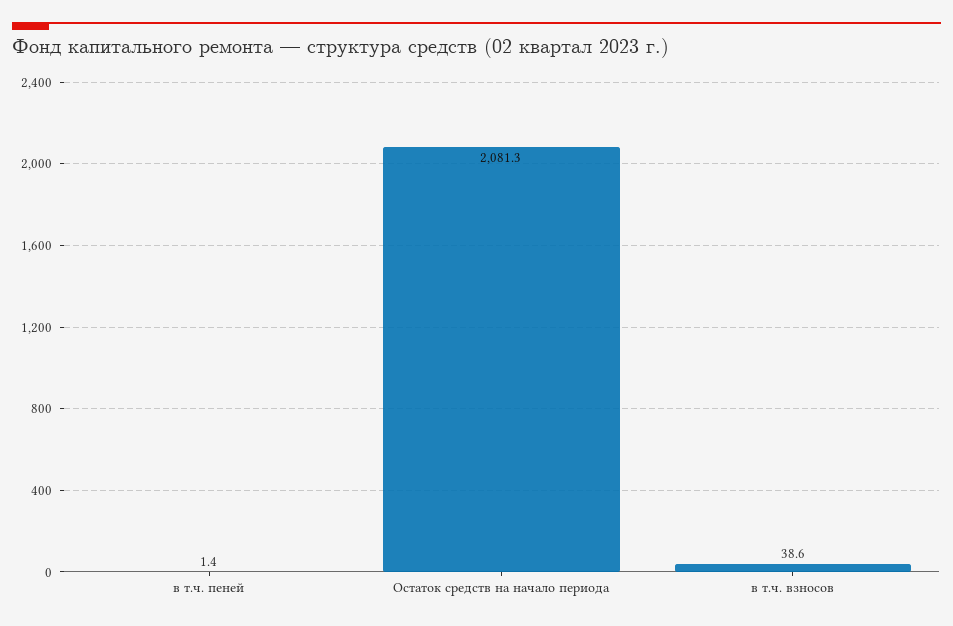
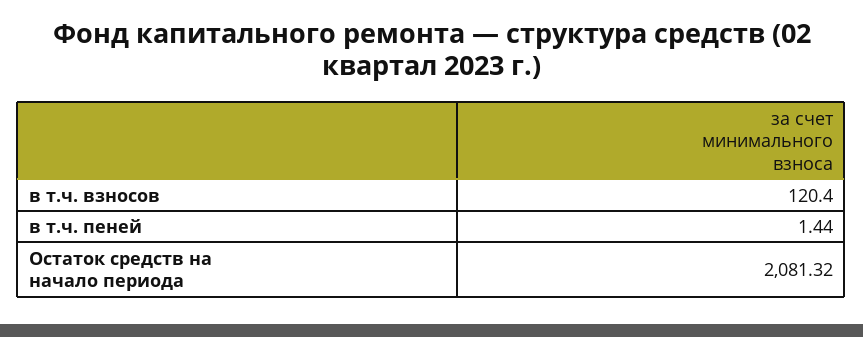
  {
    "в т.ч. пеней": 1.44,
    "Остаток средств на начало периода": 2081.32,
-   "в т.ч. взносов": 38.6
+   "в т.ч. взносов": 120.4
  }

